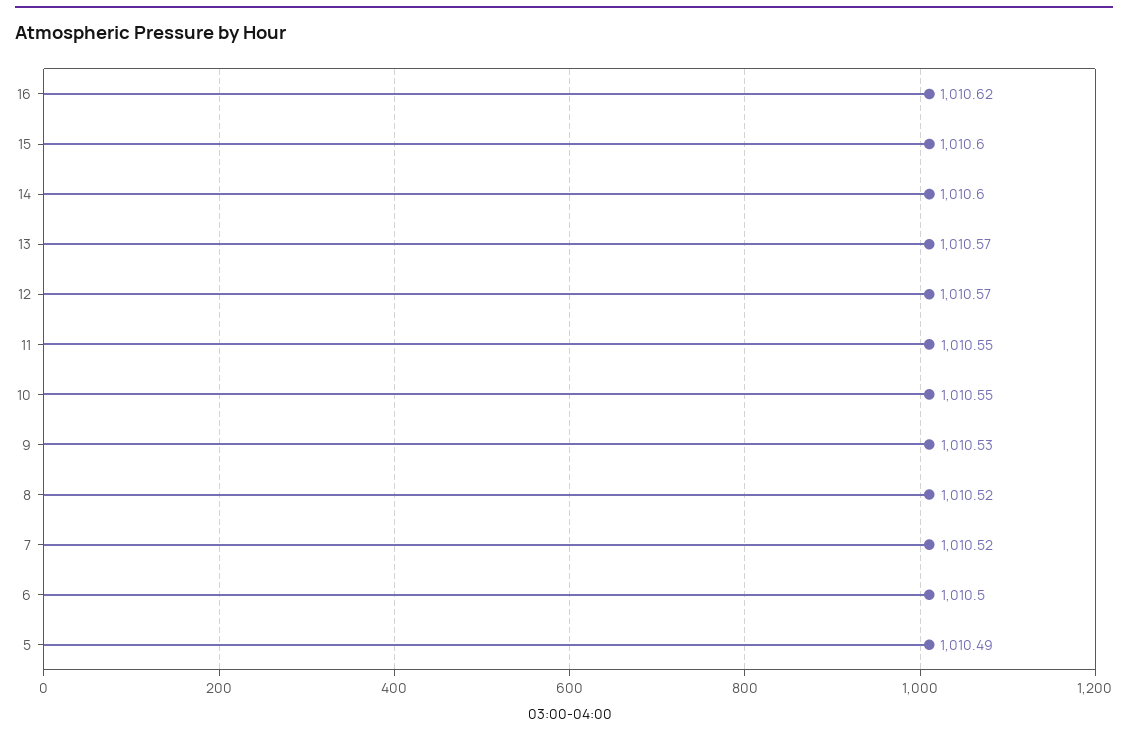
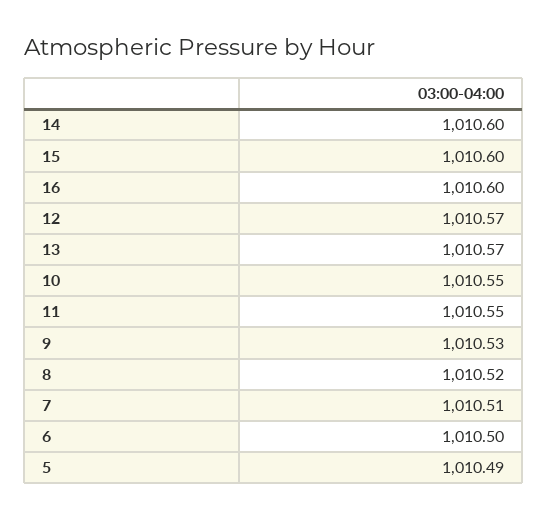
  {
-   "16": 1010.62,
+   "16": 1010.6,
    "15": 1010.6,
    "14": 1010.6,
    "13": 1010.57,
    "12": 1010.57,
    "11": 1010.55,
    "10": 1010.55,
    "9": 1010.53,
    "8": 1010.52,
-   "7": 1010.52,
+   "7": 1010.51,
    "6": 1010.5,
    "5": 1010.49
  }

